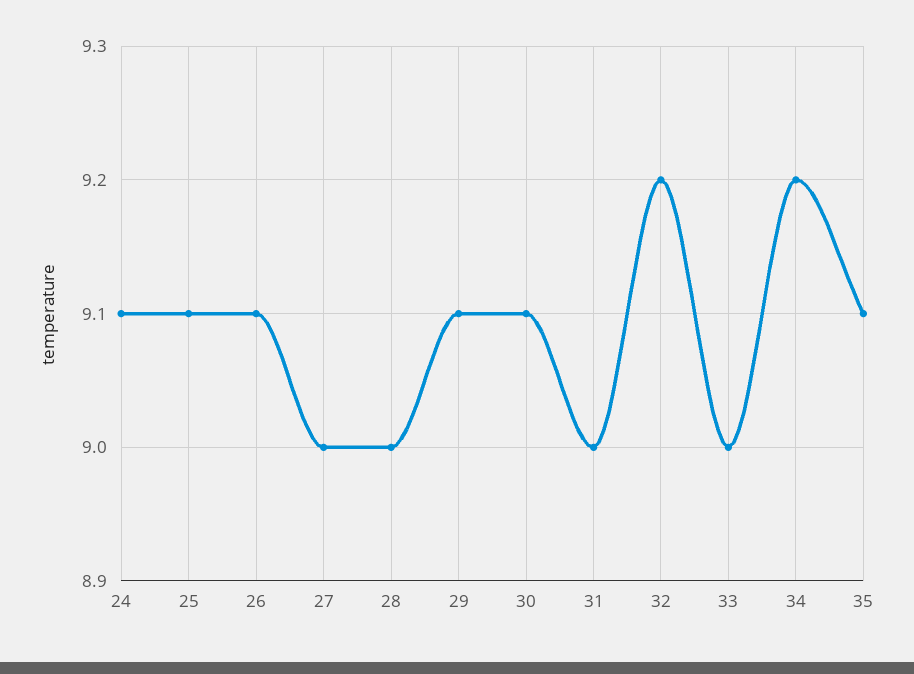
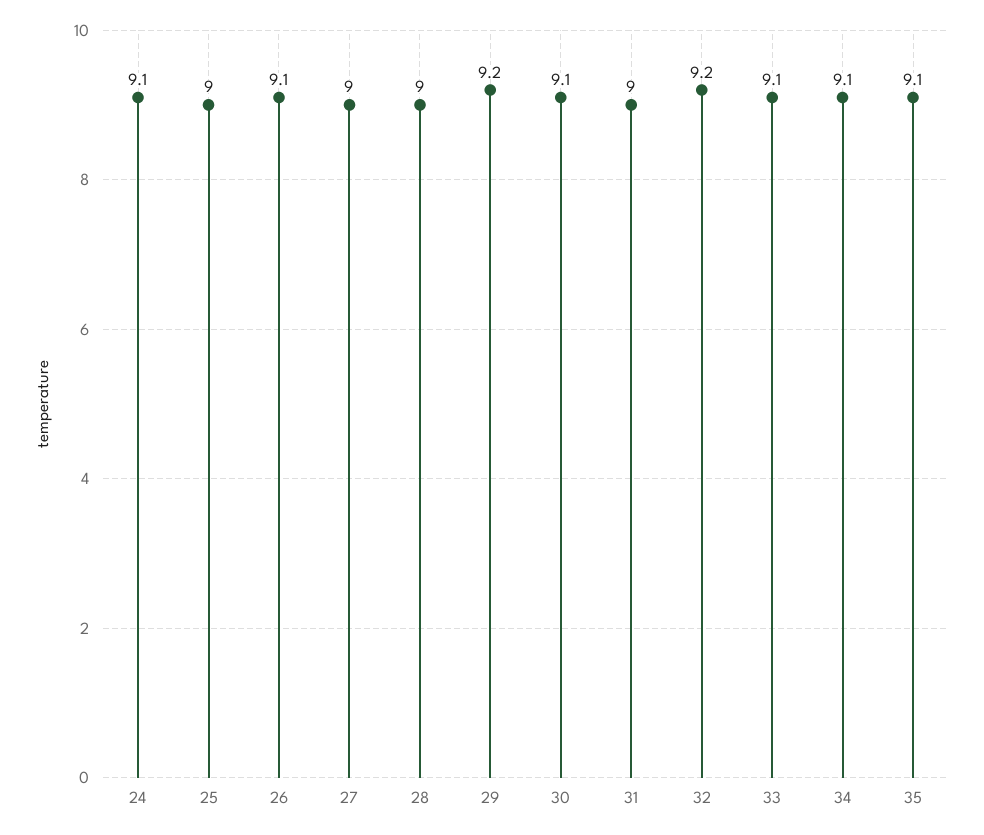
  {
    "24": 9.1,
-   "25": 9.1,
+   "25": 9,
    "26": 9.1,
    "27": 9,
    "28": 9,
-   "29": 9.1,
+   "29": 9.2,
    "30": 9.1,
    "31": 9,
    "32": 9.2,
-   "33": 9,
+   "33": 9.1,
-   "34": 9.2,
+   "34": 9.1,
    "35": 9.1
  }

